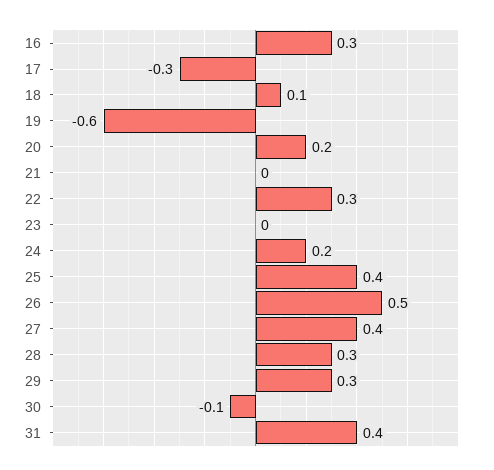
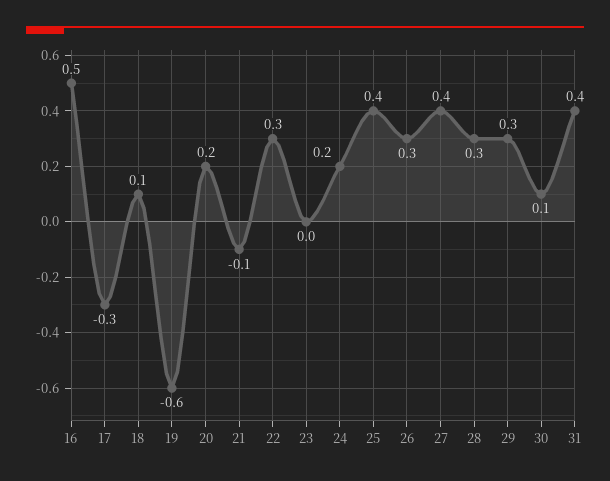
  {
-   "16": 0.3,
+   "16": 0.5,
    "17": -0.3,
    "18": 0.1,
    "19": -0.6,
    "20": 0.2,
-   "21": 0,
+   "21": -0.1,
    "22": 0.3,
    "23": 0,
    "24": 0.2,
    "25": 0.4,
-   "26": 0.5,
+   "26": 0.3,
    "27": 0.4,
    "28": 0.3,
    "29": 0.3,
-   "30": -0.1,
+   "30": 0.1,
    "31": 0.4
  }

